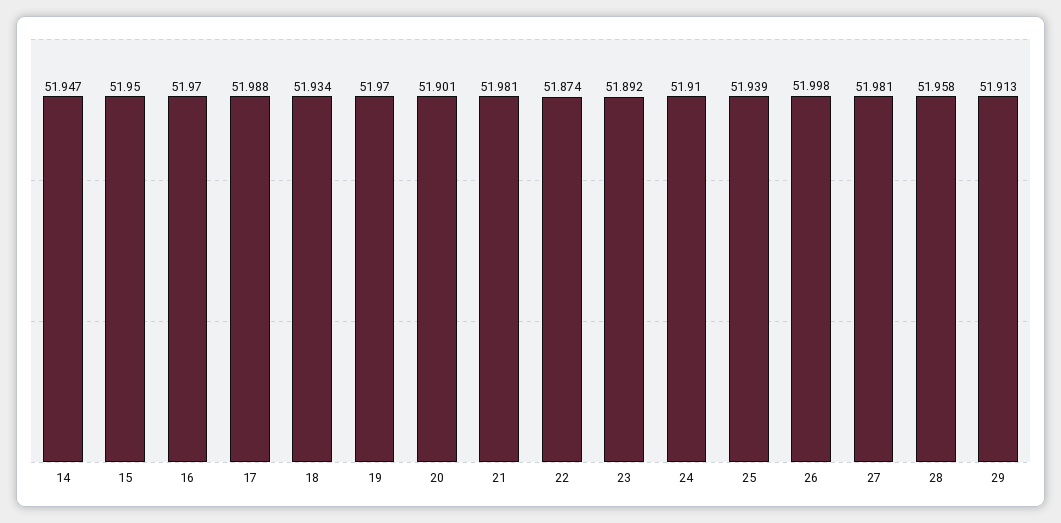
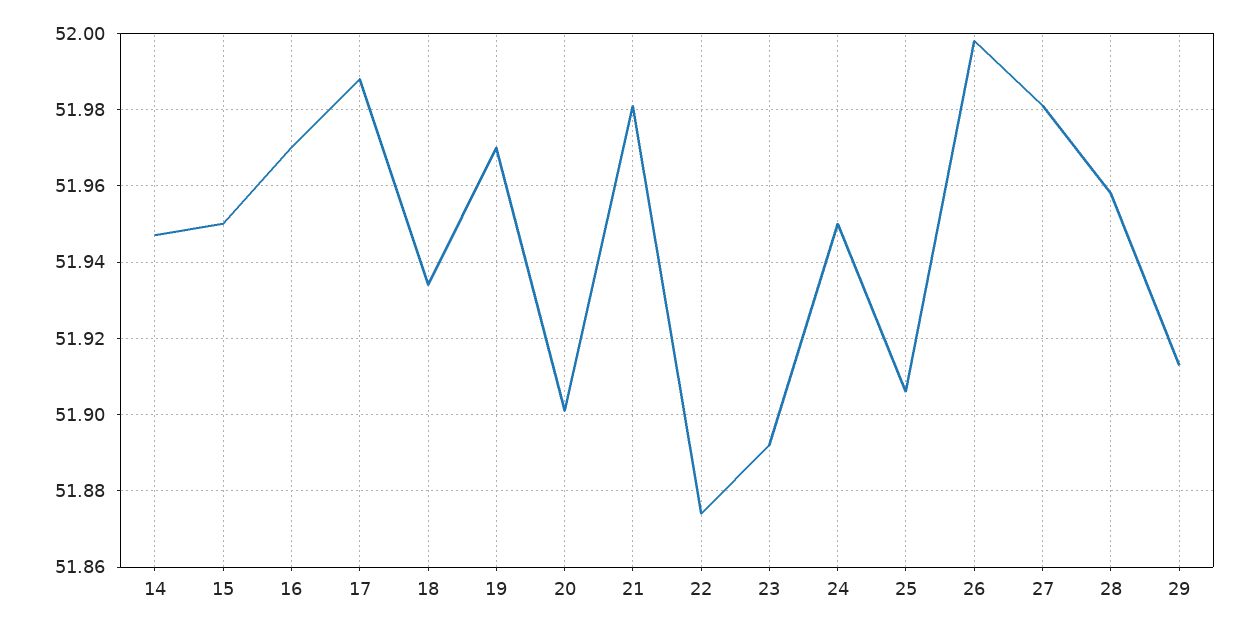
  {
    "14": 51.947,
    "15": 51.95,
    "16": 51.97,
    "17": 51.988,
    "18": 51.934,
    "19": 51.97,
    "20": 51.901,
    "21": 51.981,
    "22": 51.874,
    "23": 51.892,
-   "24": 51.91,
+   "24": 51.95,
-   "25": 51.939,
+   "25": 51.905,
    "26": 51.998,
    "27": 51.981,
    "28": 51.958,
    "29": 51.913
  }

